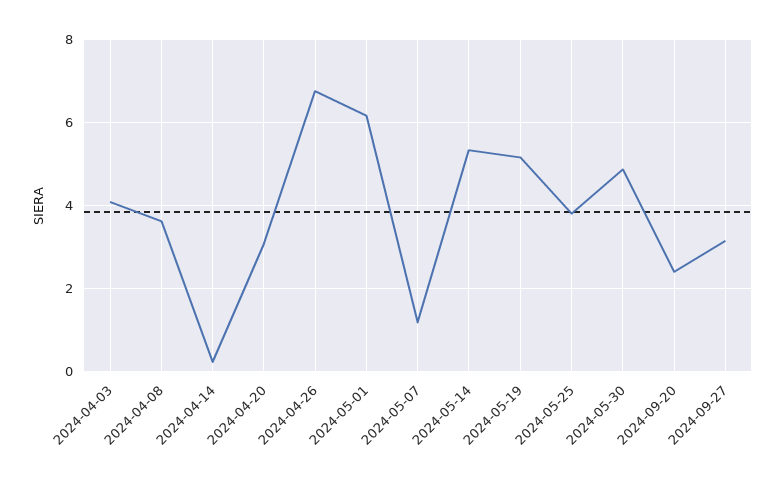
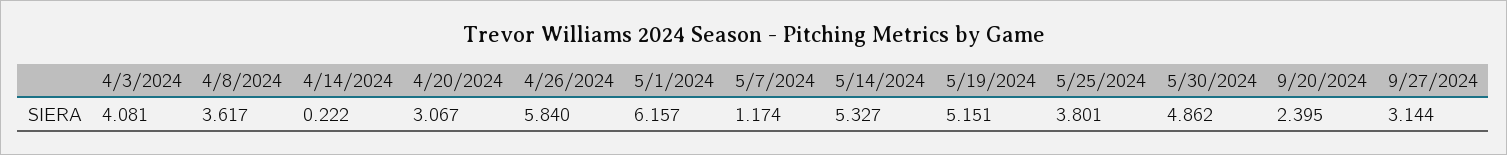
  {
    "2024-04-03": 4.081,
    "2024-04-08": 3.617,
    "2024-04-14": 0.222,
    "2024-04-20": 3.067,
-   "2024-04-26": 6.8,
+   "2024-04-26": 5.84,
    "2024-05-01": 6.157,
    "2024-05-07": 1.174,
    "2024-05-14": 5.327,
    "2024-05-19": 5.151,
    "2024-05-25": 3.801,
    "2024-05-30": 4.862,
    "2024-09-20": 2.395,
    "2024-09-27": 3.144
  }

